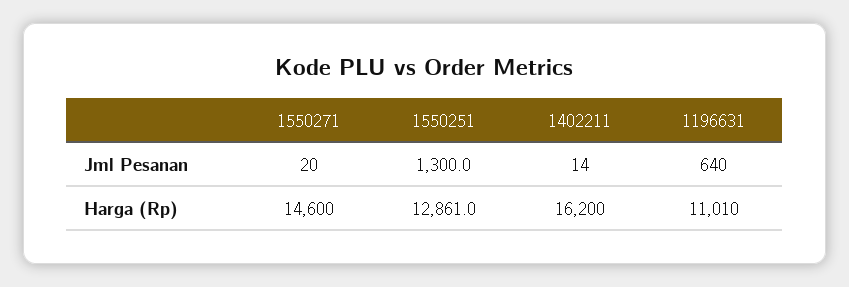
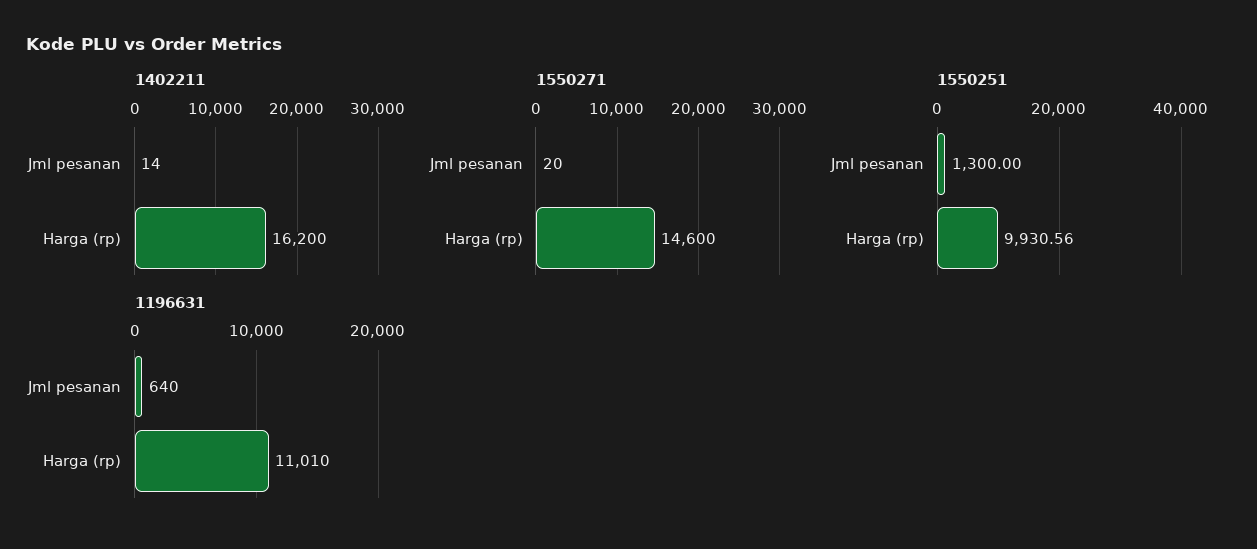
  {
    "1550271": {
      "Jml Pesanan": 20,
      "Harga (Rp)": 14600
    },
    "1550251": {
      "Jml Pesanan": 1300,
-     "Harga (Rp)": 12861
+     "Harga (Rp)": 9930.56
    },
    "1402211": {
      "Jml Pesanan": 14,
      "Harga (Rp)": 16200
    },
    "1196631": {
      "Jml Pesanan": 640,
      "Harga (Rp)": 11010
    }
  }

